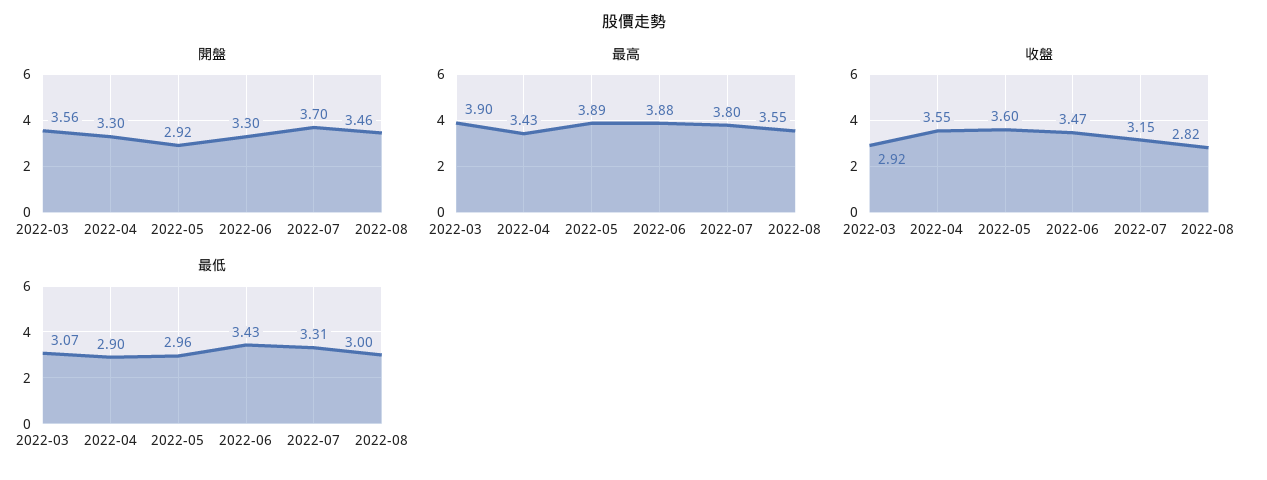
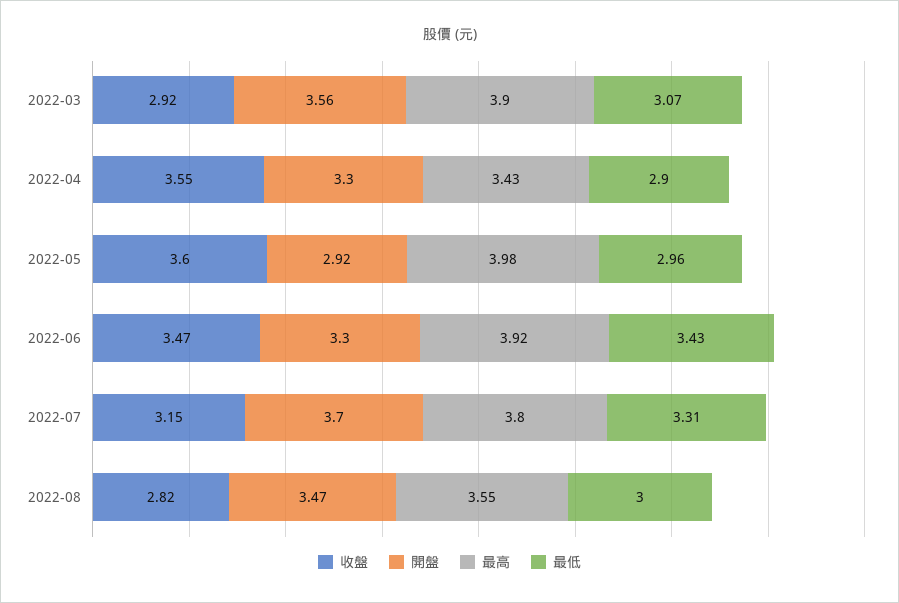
  {
    "開盤": {
      "2022-03": 3.56,
      "2022-04": 3.3,
      "2022-05": 2.92,
      "2022-06": 3.3,
      "2022-07": 3.7,
-     "2022-08": 3.46
+     "2022-08": 3.47
    },
    "最高": {
      "2022-03": 3.9,
      "2022-04": 3.43,
-     "2022-05": 3.89,
+     "2022-05": 3.98,
-     "2022-06": 3.88,
+     "2022-06": 3.92,
      "2022-07": 3.8,
      "2022-08": 3.55
    },
    "收盤": {
      "2022-03": 2.92,
      "2022-04": 3.55,
      "2022-05": 3.6,
      "2022-06": 3.47,
      "2022-07": 3.15,
      "2022-08": 2.82
    },
    "最低": {
      "2022-03": 3.07,
      "2022-04": 2.9,
      "2022-05": 2.96,
      "2022-06": 3.43,
      "2022-07": 3.31,
      "2022-08": 3
    }
  }

